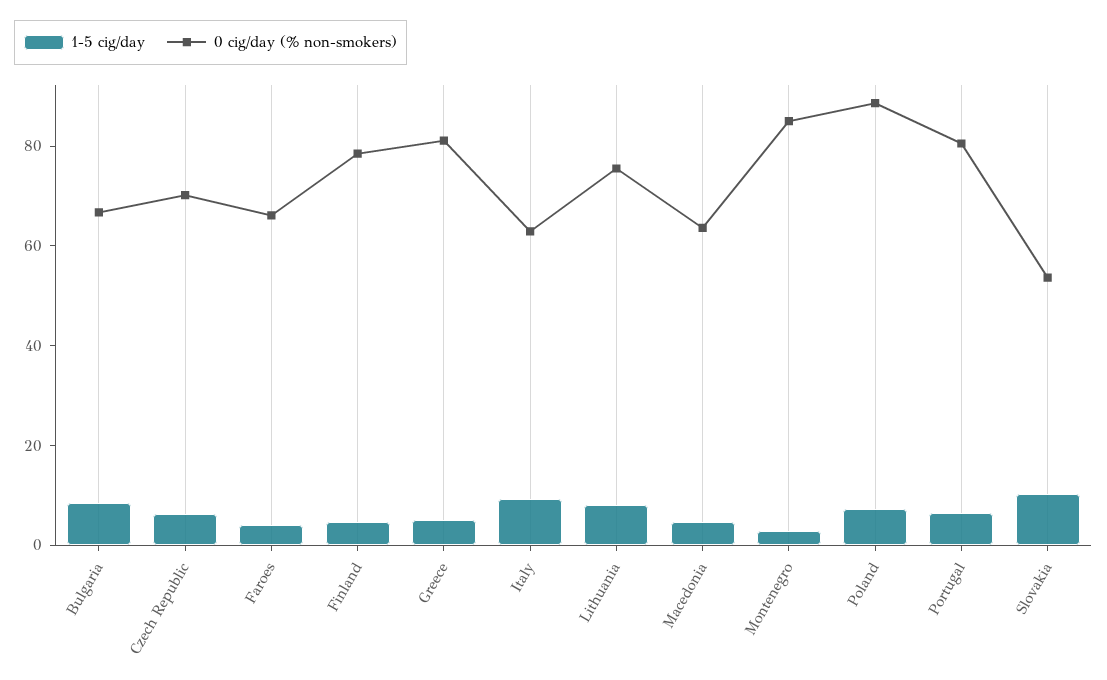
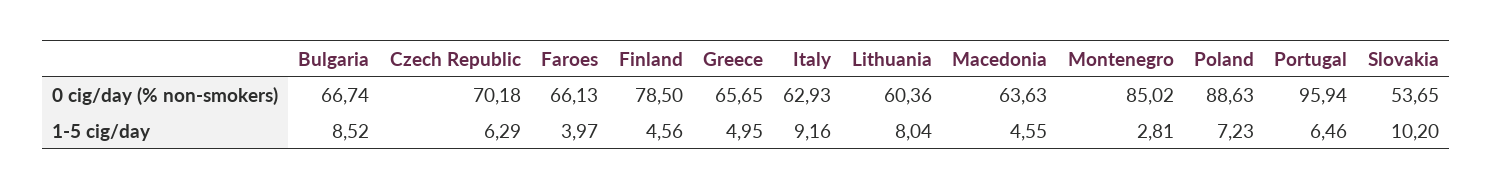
  {
    "1-5 cig/day": {
      "Bulgaria": 8.52,
      "Czech Republic": 6.29,
      "Faroes": 3.97,
      "Finland": 4.56,
      "Greece": 4.95,
      "Italy": 9.16,
      "Lithuania": 8.04,
      "Macedonia": 4.55,
      "Montenegro": 2.81,
      "Poland": 7.23,
      "Portugal": 6.46,
      "Slovakia": 10.2
    },
    "0 cig/day (% non-smokers)": {
      "Bulgaria": 66.74,
      "Czech Republic": 70.18,
      "Faroes": 66.13,
      "Finland": 78.5,
-     "Greece": 80,
+     "Greece": 65.65,
      "Italy": 62.93,
-     "Lithuania": 75,
+     "Lithuania": 60.36,
      "Macedonia": 63.63,
      "Montenegro": 85.02,
      "Poland": 88.63,
-     "Portugal": 80,
+     "Portugal": 95.94,
      "Slovakia": 53.65
    }
  }

